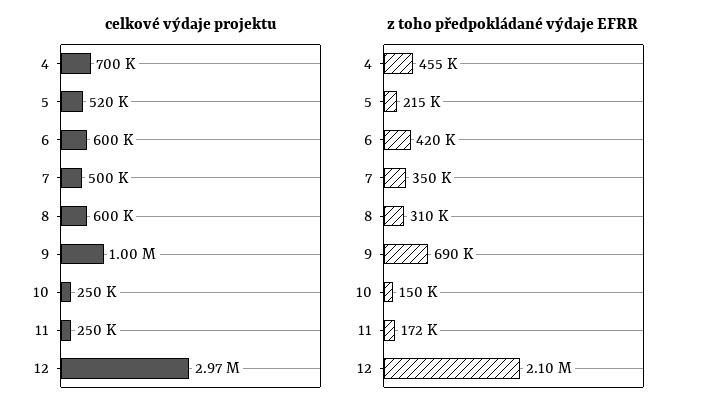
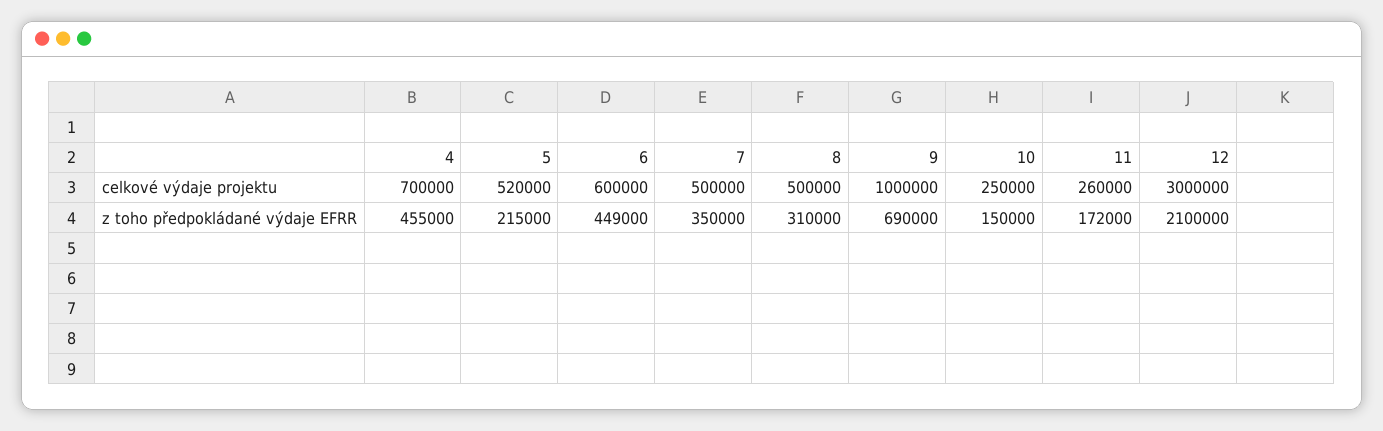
  {
    "celkové výdaje projektu": {
      "4": 700000,
      "5": 520000,
      "6": 600000,
      "7": 500000,
-     "8": 600000,
+     "8": 500000,
      "9": 1000000,
      "10": 250000,
-     "11": 250000,
+     "11": 260000,
-     "12": 2970000
+     "12": 3000000
    },
    "z toho předpokládané výdaje EFRR": {
      "4": 455000,
      "5": 215000,
-     "6": 420000,
+     "6": 449000,
      "7": 350000,
      "8": 310000,
      "9": 690000,
      "10": 150000,
      "11": 172000,
      "12": 2100000
    }
  }

